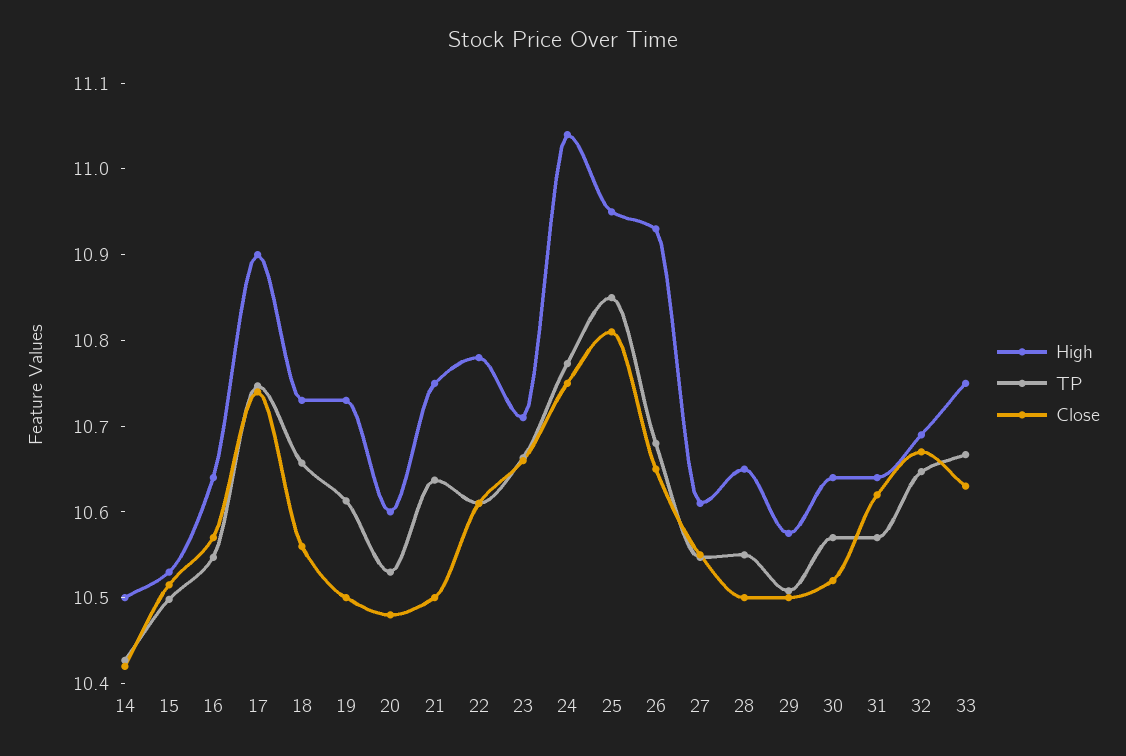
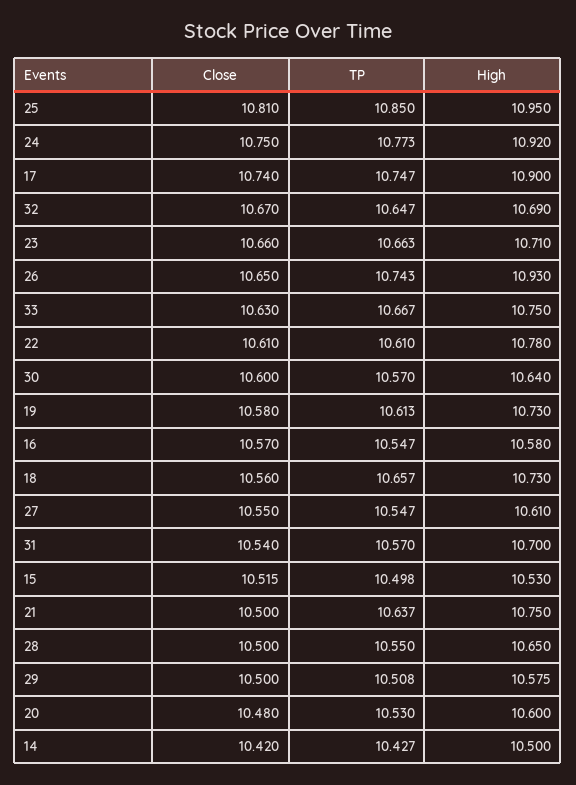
  {
    "High": {
      "14": 10.5,
      "15": 10.53,
-     "16": 10.64,
+     "16": 10.58,
      "17": 10.9,
      "18": 10.73,
      "19": 10.73,
      "20": 10.6,
      "21": 10.75,
      "22": 10.78,
      "23": 10.71,
-     "24": 11.04,
+     "24": 10.92,
      "25": 10.95,
      "26": 10.93,
      "27": 10.61,
      "28": 10.65,
      "29": 10.575,
      "30": 10.64,
-     "31": 10.64,
+     "31": 10.7,
      "32": 10.69,
      "33": 10.75
    },
    "TP": {
      "14": 10.427,
      "15": 10.498,
      "16": 10.547,
      "17": 10.747,
      "18": 10.657,
      "19": 10.613,
      "20": 10.53,
      "21": 10.637,
      "22": 10.61,
      "23": 10.663,
      "24": 10.773,
      "25": 10.85,
-     "26": 10.68,
+     "26": 10.743,
      "27": 10.547,
      "28": 10.55,
      "29": 10.508,
      "30": 10.57,
      "31": 10.57,
      "32": 10.647,
      "33": 10.667
    },
    "Close": {
      "14": 10.42,
      "15": 10.515,
      "16": 10.57,
      "17": 10.74,
      "18": 10.56,
-     "19": 10.5,
+     "19": 10.58,
      "20": 10.48,
      "21": 10.5,
      "22": 10.61,
      "23": 10.66,
      "24": 10.75,
      "25": 10.81,
      "26": 10.65,
      "27": 10.55,
      "28": 10.5,
      "29": 10.5,
-     "30": 10.52,
+     "30": 10.6,
-     "31": 10.62,
+     "31": 10.54,
      "32": 10.67,
      "33": 10.63
    }
  }

